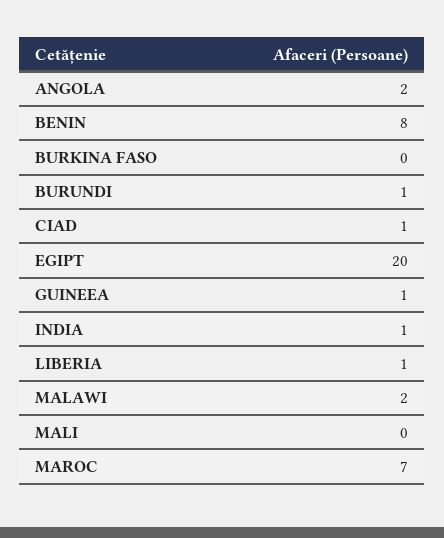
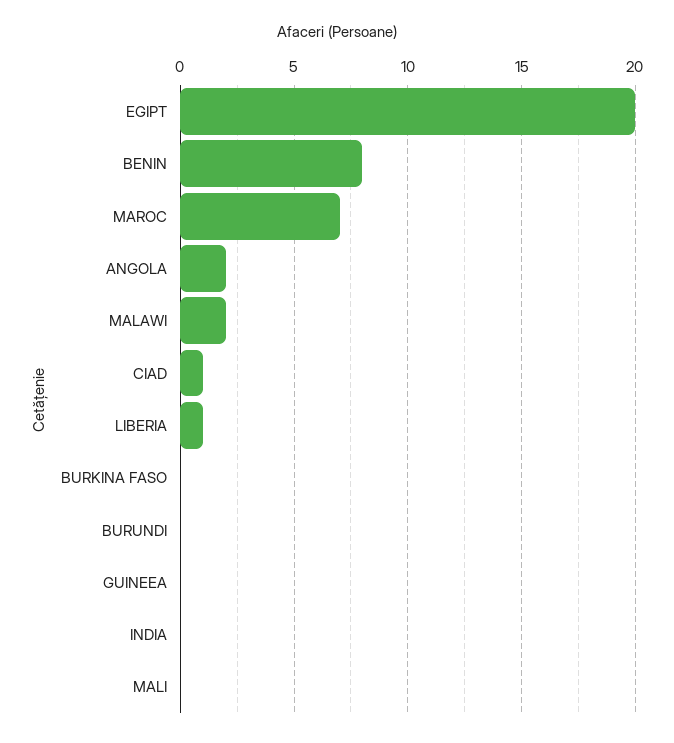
  {
    "ANGOLA": 2,
    "BENIN": 8,
    "BURKINA FASO": 0,
-   "BURUNDI": 1,
+   "BURUNDI": 0,
    "CIAD": 1,
    "EGIPT": 20,
-   "GUINEEA": 1,
+   "GUINEEA": 0,
-   "INDIA": 1,
+   "INDIA": 0,
    "LIBERIA": 1,
    "MALAWI": 2,
    "MALI": 0,
    "MAROC": 7
  }

